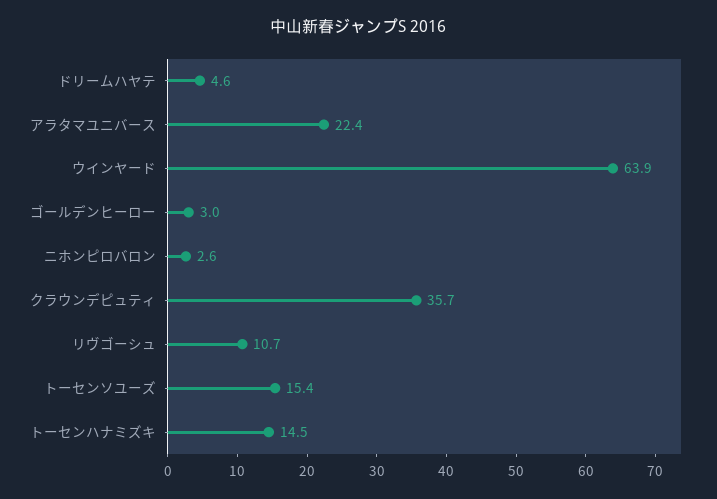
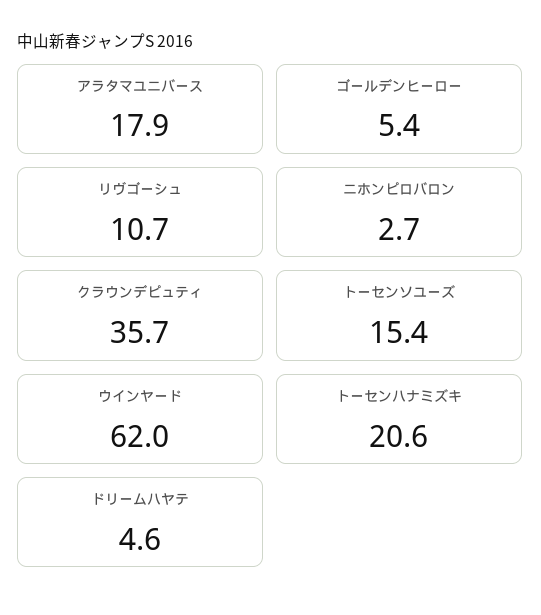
  {
    "ドリームハヤテ": 4.6,
-   "アラタマユニバース": 22.4,
+   "アラタマユニバース": 17.9,
-   "ウインヤード": 63.9,
+   "ウインヤード": 62,
-   "ゴールデンヒーロー": 3,
+   "ゴールデンヒーロー": 5.4,
-   "ニホンピロバロン": 2.6,
+   "ニホンピロバロン": 2.7,
    "クラウンデピュティ": 35.7,
    "リヴゴーシュ": 10.7,
    "トーセンソユーズ": 15.4,
-   "トーセンハナミズキ": 14.5
+   "トーセンハナミズキ": 20.6
  }

